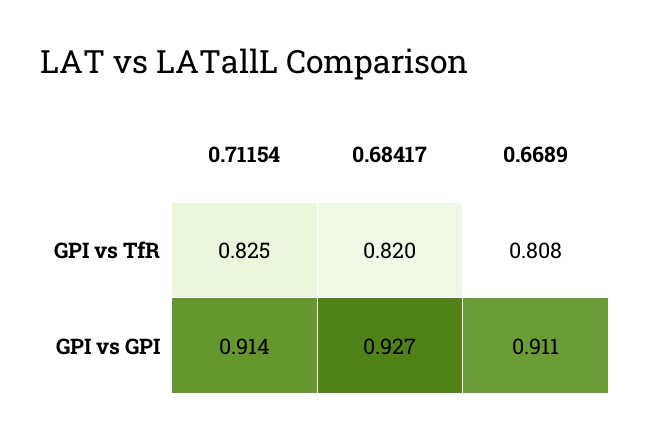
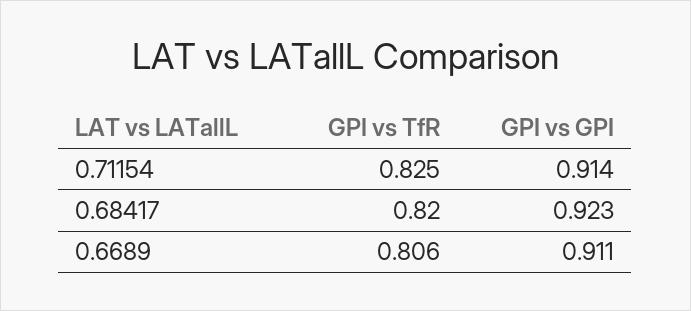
  {
    "0.71154": {
      "GPI vs TfR": 0.825,
      "GPI vs GPI": 0.914
    },
    "0.68417": {
      "GPI vs TfR": 0.82,
-     "GPI vs GPI": 0.927
+     "GPI vs GPI": 0.923
    },
    "0.6689": {
-     "GPI vs TfR": 0.808,
+     "GPI vs TfR": 0.806,
      "GPI vs GPI": 0.911
    }
  }

